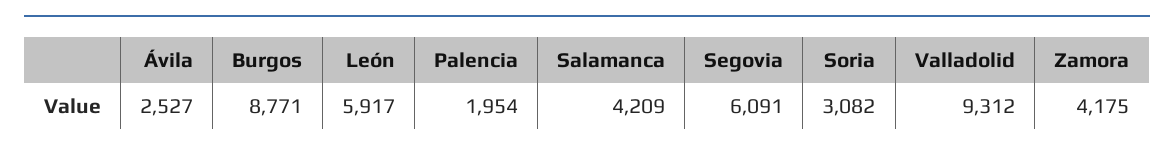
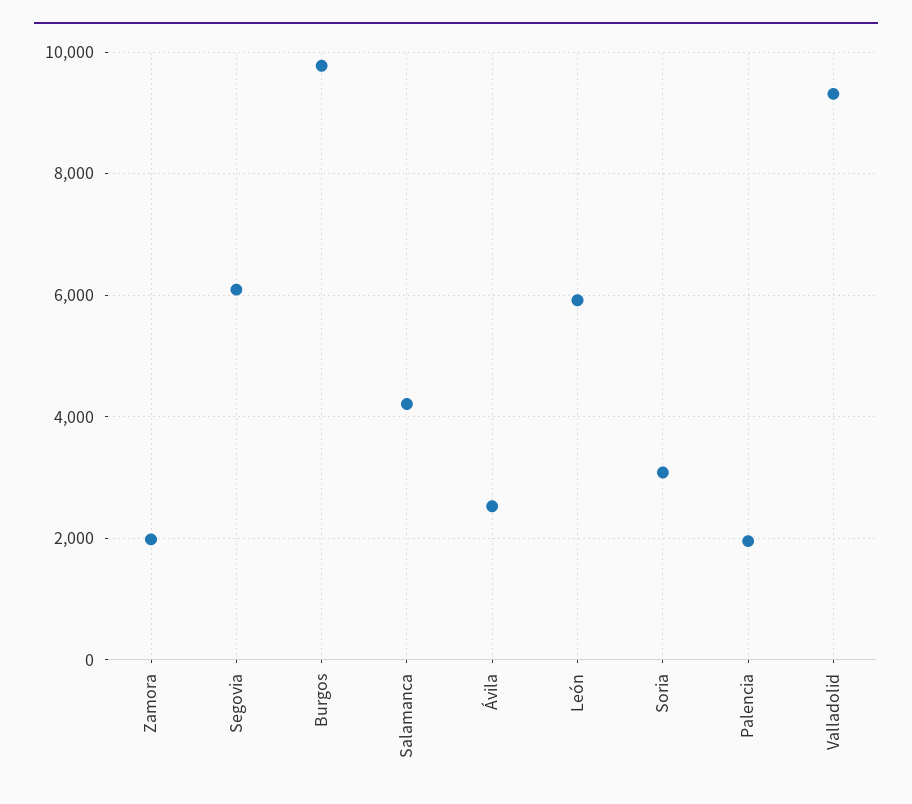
  {
    "Ávila": 2527,
-   "Burgos": 8771,
+   "Burgos": 9800,
    "León": 5917,
    "Palencia": 1954,
    "Salamanca": 4209,
    "Segovia": 6091,
    "Soria": 3082,
    "Valladolid": 9312,
-   "Zamora": 4175
+   "Zamora": 2000
  }

